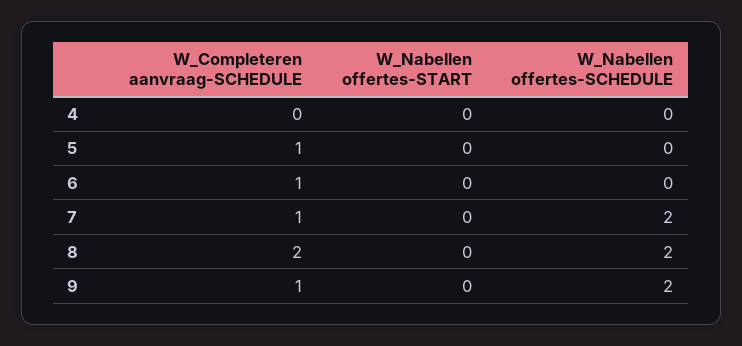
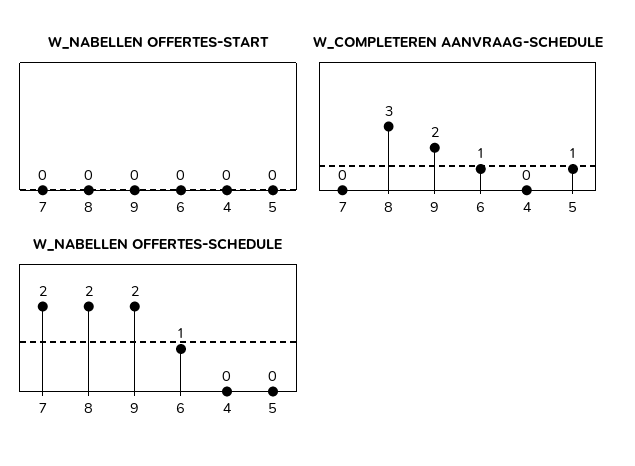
  {
    "W_Completeren aanvraag-SCHEDULE": {
      "4": 0,
      "5": 1,
      "6": 1,
-     "7": 1,
+     "7": 0,
-     "8": 2,
+     "8": 3,
-     "9": 1
+     "9": 2
    },
    "W_Nabellen offertes-START": {
      "4": 0,
      "5": 0,
      "6": 0,
      "7": 0,
      "8": 0,
      "9": 0
    },
    "W_Nabellen offertes-SCHEDULE": {
      "4": 0,
      "5": 0,
-     "6": 0,
+     "6": 1,
      "7": 2,
      "8": 2,
      "9": 2
    }
  }

